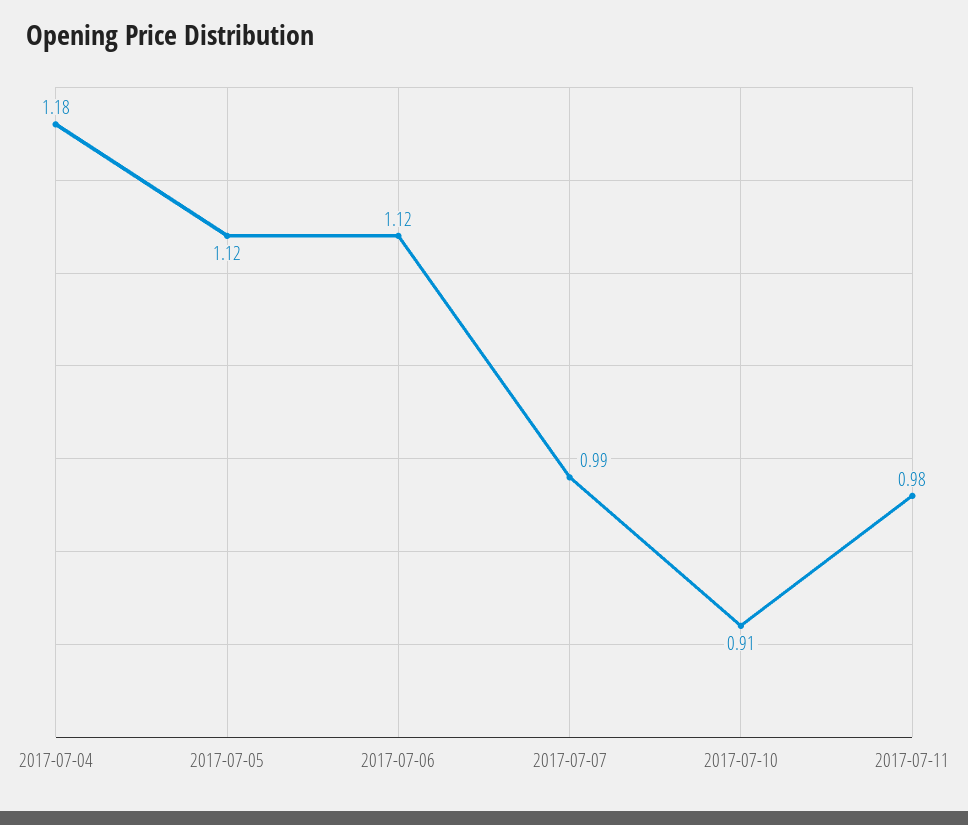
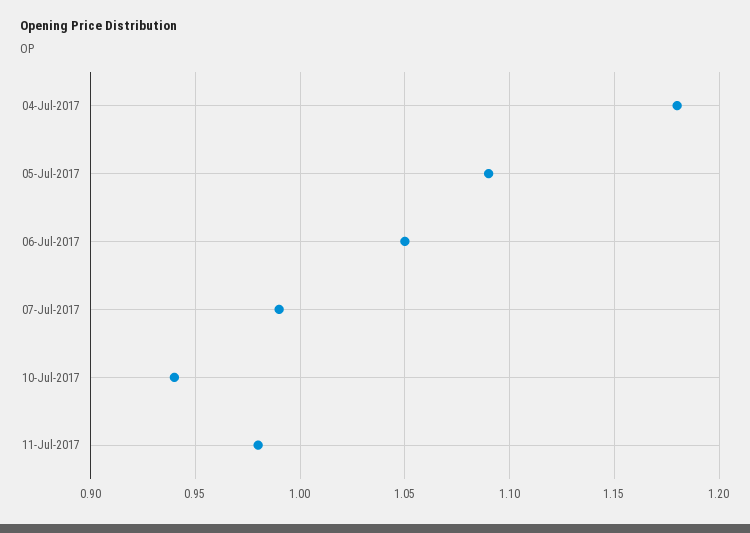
  {
    "2017-07-04": 1.18,
-   "2017-07-05": 1.12,
+   "2017-07-05": 1.09,
-   "2017-07-06": 1.12,
+   "2017-07-06": 1.05,
    "2017-07-07": 0.99,
-   "2017-07-10": 0.91,
+   "2017-07-10": 0.94,
    "2017-07-11": 0.98
  }

